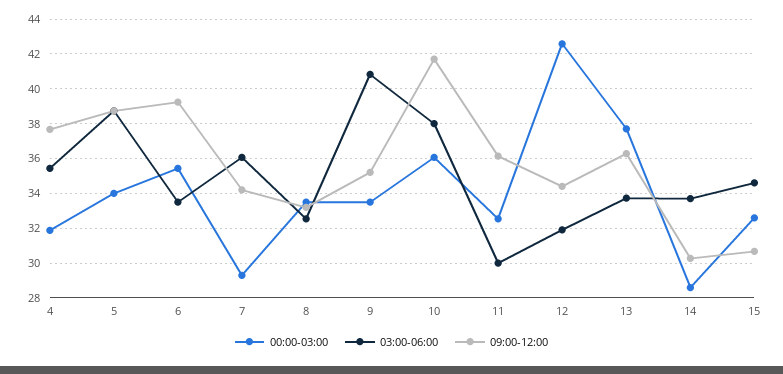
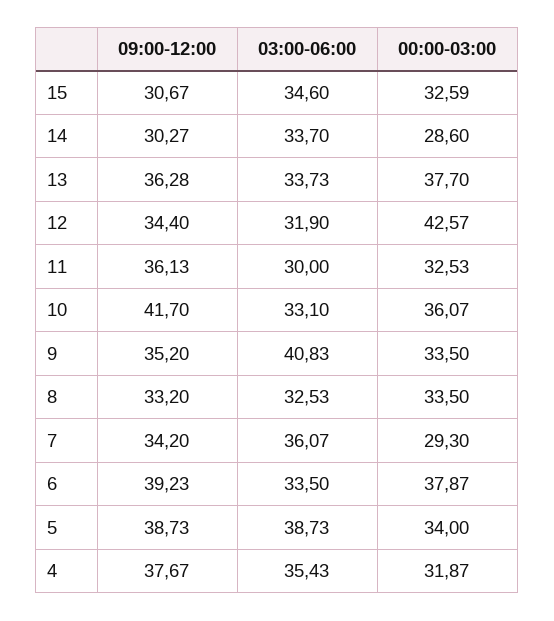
  {
    "00:00-03:00": {
      "4": 31.87,
      "5": 34,
-     "6": 35.5,
+     "6": 37.87,
      "7": 29.3,
      "8": 33.5,
      "9": 33.5,
      "10": 36.07,
      "11": 32.53,
      "12": 42.57,
      "13": 37.7,
      "14": 28.6,
      "15": 32.59
    },
    "03:00-06:00": {
      "4": 35.43,
      "5": 38.73,
      "6": 33.5,
      "7": 36.07,
      "8": 32.53,
      "9": 40.83,
-     "10": 38,
+     "10": 33.1,
      "11": 30,
      "12": 31.9,
      "13": 33.73,
      "14": 33.7,
      "15": 34.6
    },
    "09:00-12:00": {
      "4": 37.67,
      "5": 38.73,
      "6": 39.23,
      "7": 34.2,
      "8": 33.2,
      "9": 35.2,
      "10": 41.7,
      "11": 36.13,
      "12": 34.4,
      "13": 36.28,
      "14": 30.27,
      "15": 30.67
    }
  }

